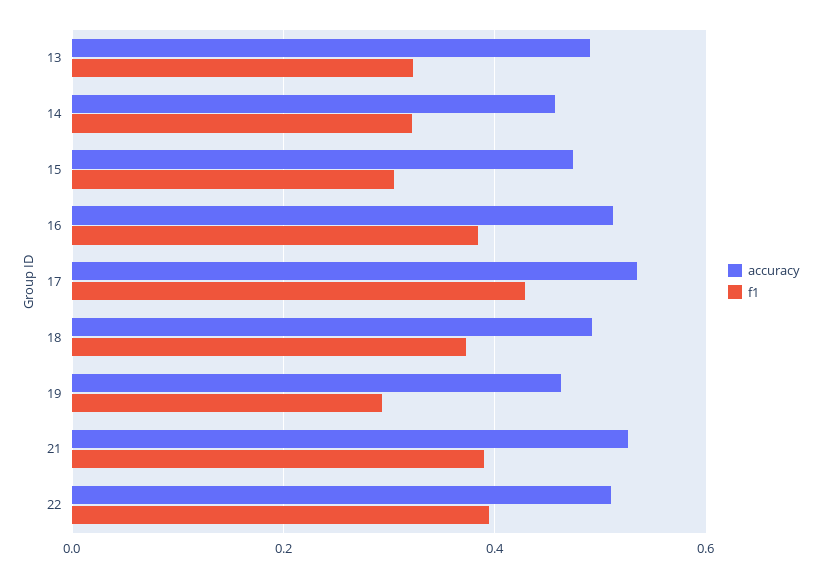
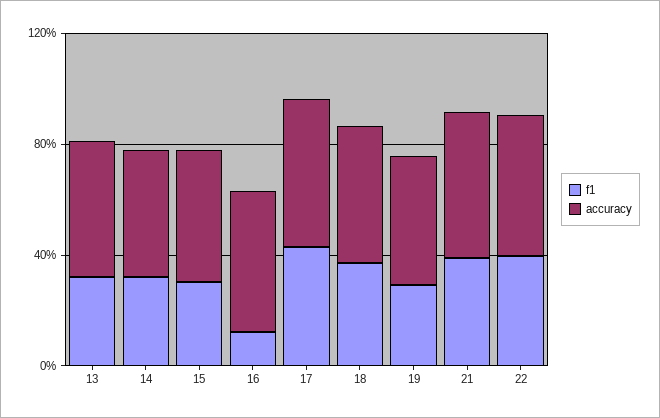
  {
    "accuracy": {
      "13": 0.48,
      "14": 0.46,
      "15": 0.48,
      "16": 0.52,
      "17": 0.54,
      "18": 0.5,
      "19": 0.46,
      "21": 0.52,
      "22": 0.52
    },
    "f1": {
      "13": 0.32,
      "14": 0.32,
      "15": 0.3,
-     "16": 0.38,
+     "16": 0.1,
      "17": 0.42,
      "18": 0.38,
      "19": 0.3,
      "21": 0.38,
      "22": 0.4
    }
  }

